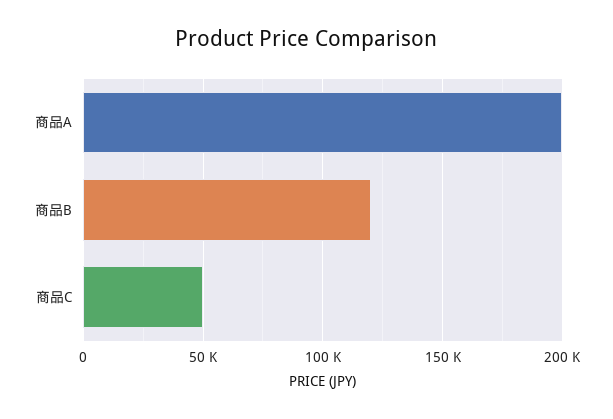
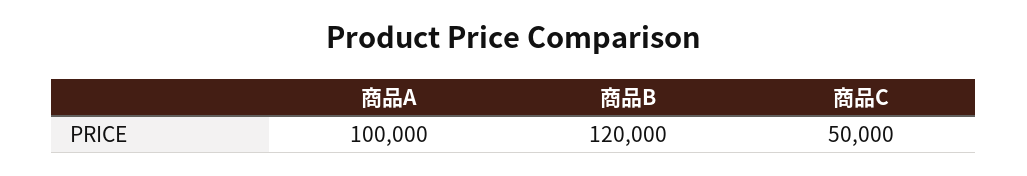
  {
-   "商品A": 200000,
+   "商品A": 100000,
    "商品B": 120000,
    "商品C": 50000
  }

